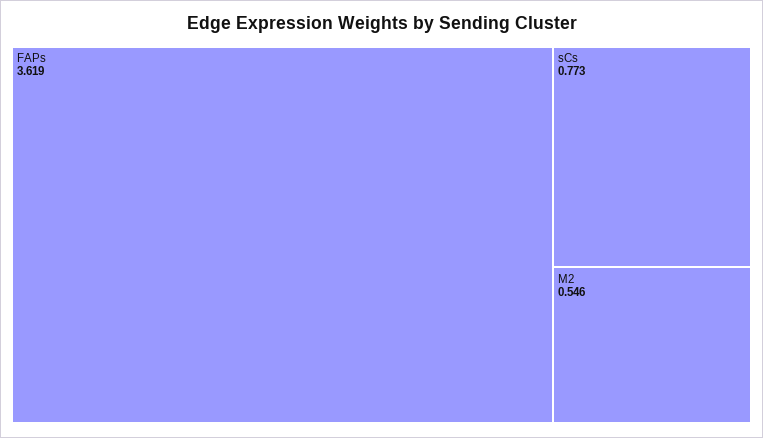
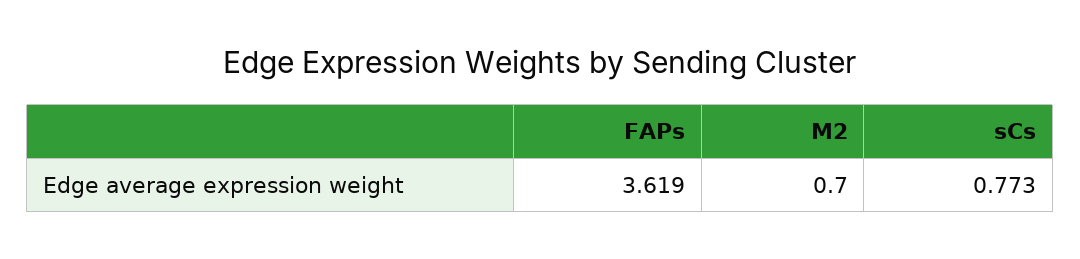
  {
    "FAPs": 3.619,
    "sCs": 0.773,
-   "M2": 0.546
+   "M2": 0.7
  }

